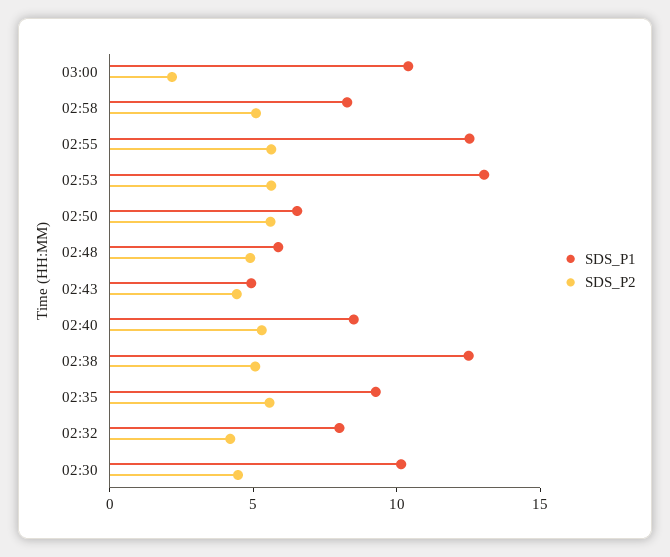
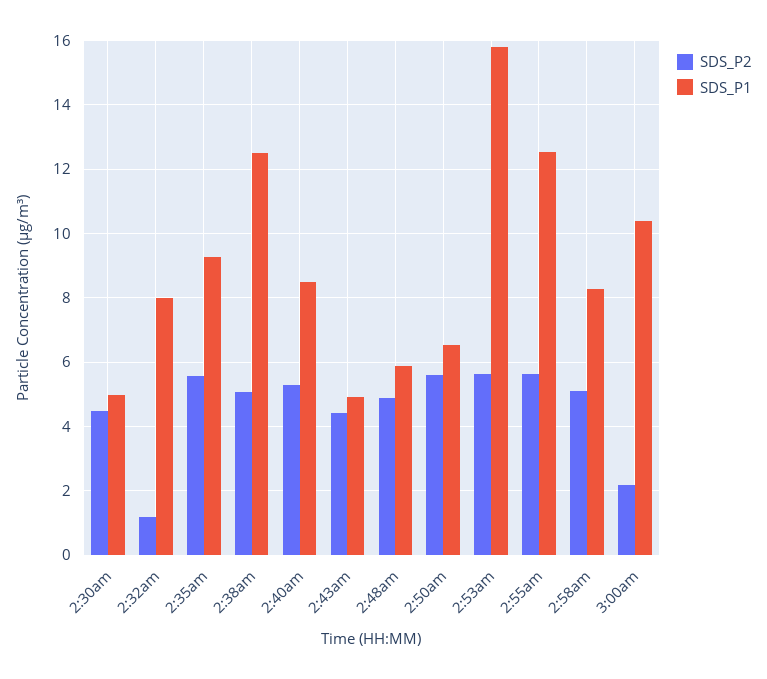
  {
    "SDS_P1": {
      "03:00": 10.4,
      "02:58": 8.2,
      "02:55": 12.6,
-     "02:53": 13,
+     "02:53": 15.8,
      "02:50": 6.6,
      "02:48": 5.8,
      "02:43": 5,
      "02:40": 8.6,
      "02:38": 12.6,
      "02:35": 9.2,
      "02:32": 8,
-     "02:30": 10
+     "02:30": 5
    },
    "SDS_P2": {
      "03:00": 2.2,
      "02:58": 5.2,
      "02:55": 5.6,
      "02:53": 5.6,
      "02:50": 5.6,
      "02:48": 5,
      "02:43": 4.4,
      "02:40": 5.4,
      "02:38": 5,
      "02:35": 5.6,
-     "02:32": 4,
+     "02:32": 1.2,
      "02:30": 4.4
    }
  }

